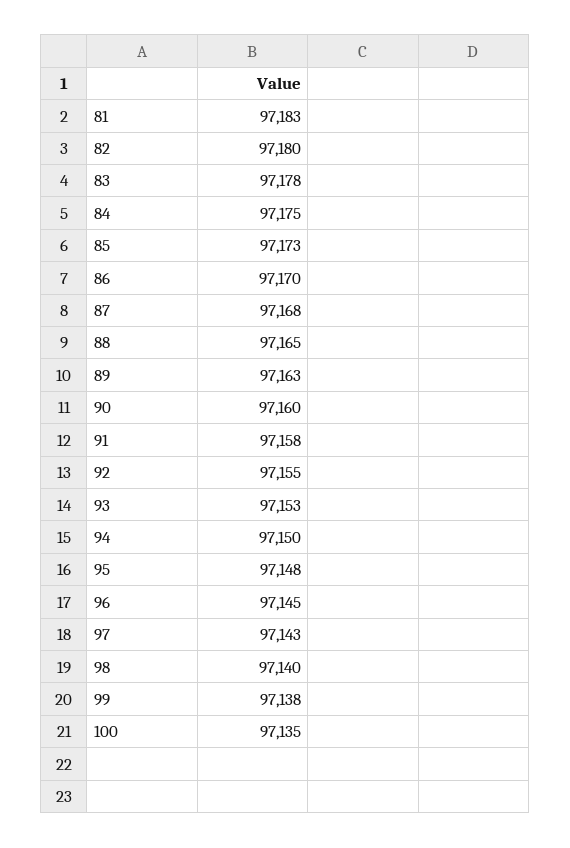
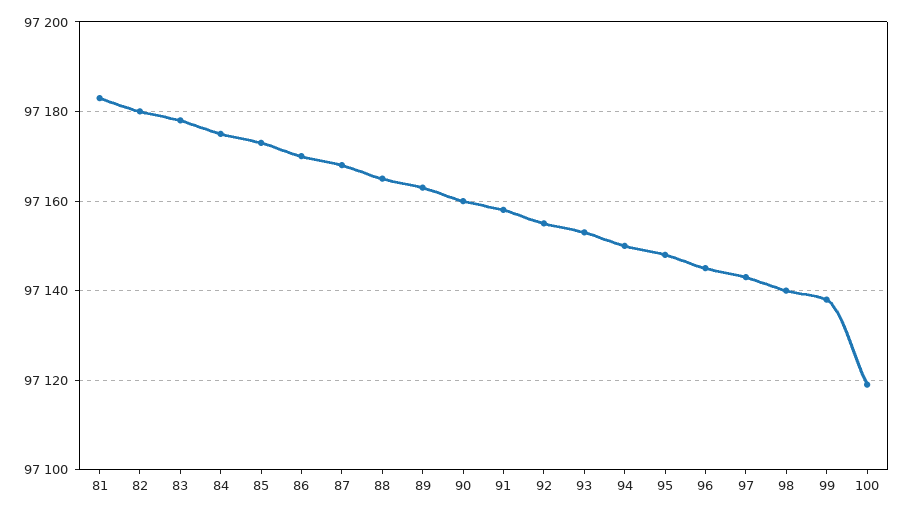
  {
    "81": 97183,
    "82": 97180,
    "83": 97178,
    "84": 97175,
    "85": 97173,
    "86": 97170,
    "87": 97168,
    "88": 97165,
    "89": 97163,
    "90": 97160,
    "91": 97158,
    "92": 97155,
    "93": 97153,
    "94": 97150,
    "95": 97148,
    "96": 97145,
    "97": 97143,
    "98": 97140,
    "99": 97138,
-   "100": 97135
+   "100": 97120
  }

